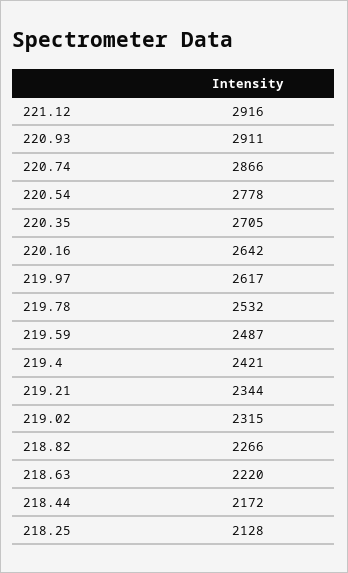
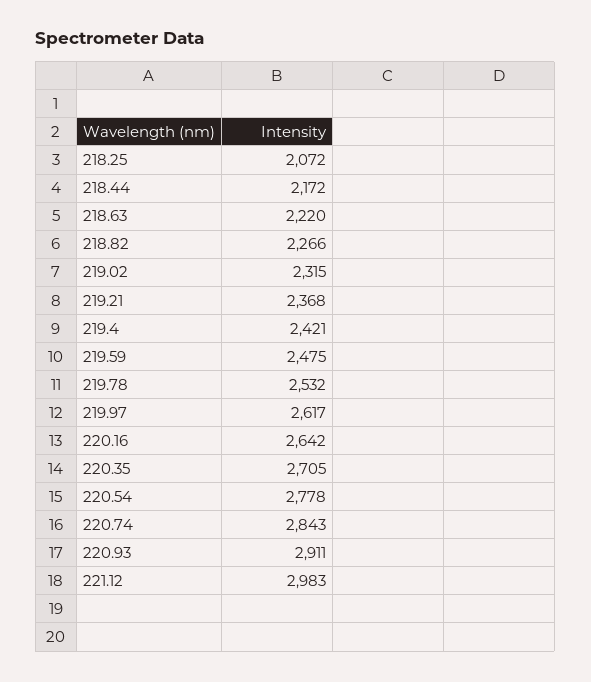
  {
-   "221.12": 2916,
+   "221.12": 2983,
    "220.93": 2911,
-   "220.74": 2866,
+   "220.74": 2843,
    "220.54": 2778,
    "220.35": 2705,
    "220.16": 2642,
    "219.97": 2617,
    "219.78": 2532,
-   "219.59": 2487,
+   "219.59": 2475,
    "219.4": 2421,
-   "219.21": 2344,
+   "219.21": 2368,
    "219.02": 2315,
    "218.82": 2266,
    "218.63": 2220,
    "218.44": 2172,
-   "218.25": 2128
+   "218.25": 2072
  }

